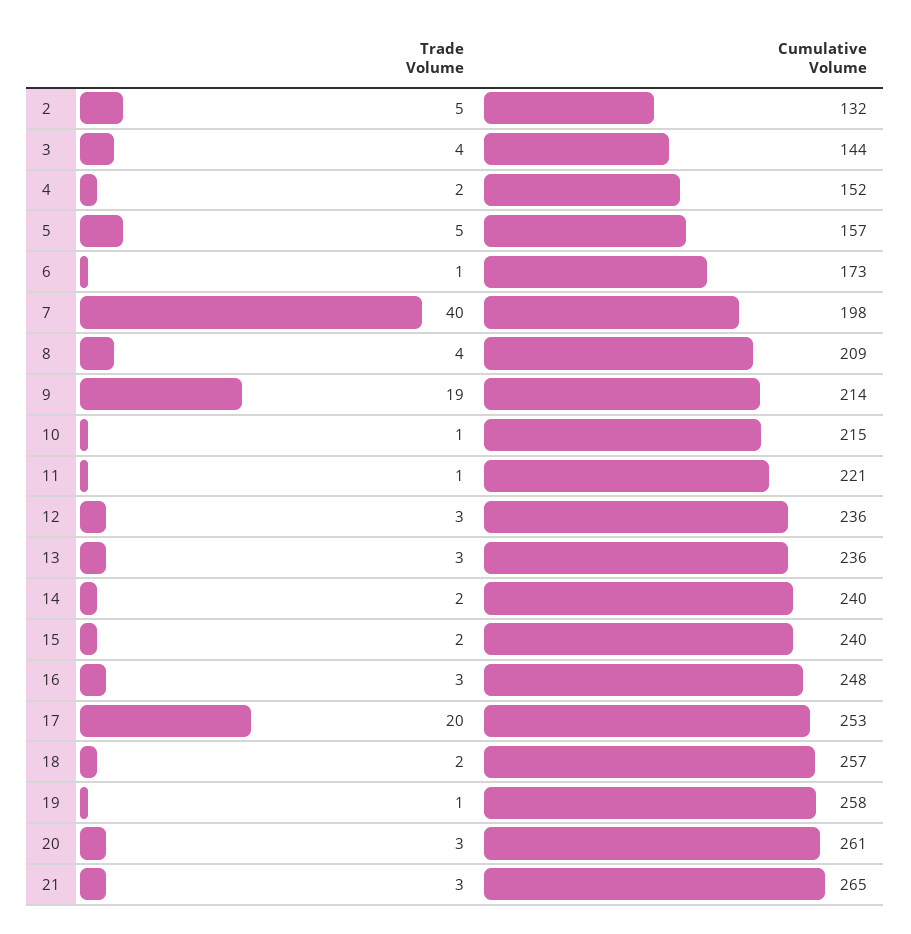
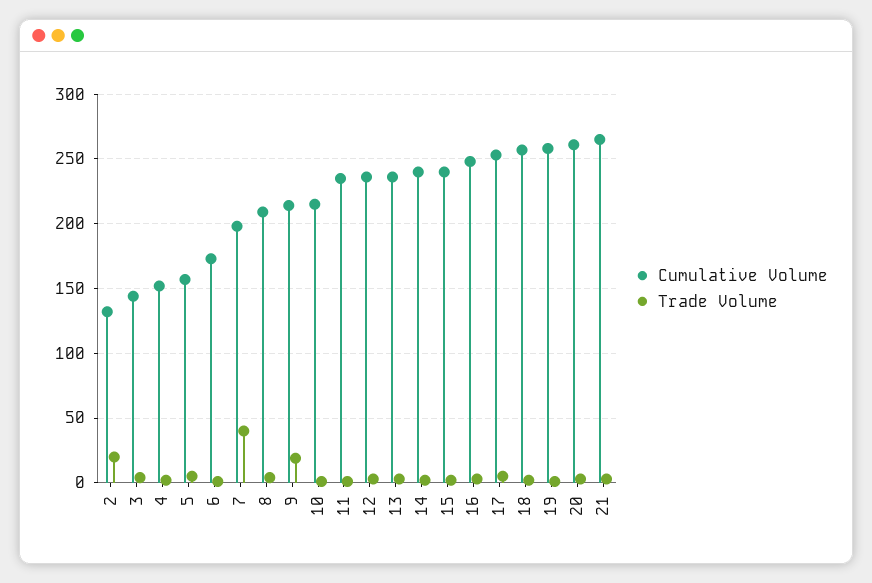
  {
    "Trade Volume": {
-     "2": 5,
+     "2": 20,
      "3": 4,
      "4": 2,
      "5": 5,
      "6": 1,
      "7": 40,
      "8": 4,
      "9": 19,
      "10": 1,
      "11": 1,
      "12": 3,
      "13": 3,
      "14": 2,
      "15": 2,
      "16": 3,
-     "17": 20,
+     "17": 5,
      "18": 2,
      "19": 1,
      "20": 3,
      "21": 3
    },
    "Cumulative Volume": {
      "2": 132,
      "3": 144,
      "4": 152,
      "5": 157,
      "6": 173,
      "7": 198,
      "8": 209,
      "9": 214,
      "10": 215,
-     "11": 221,
+     "11": 235,
      "12": 236,
      "13": 236,
      "14": 240,
      "15": 240,
      "16": 248,
      "17": 253,
      "18": 257,
      "19": 258,
      "20": 261,
      "21": 265
    }
  }

